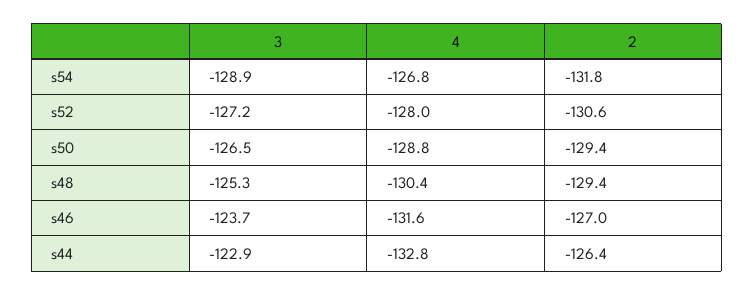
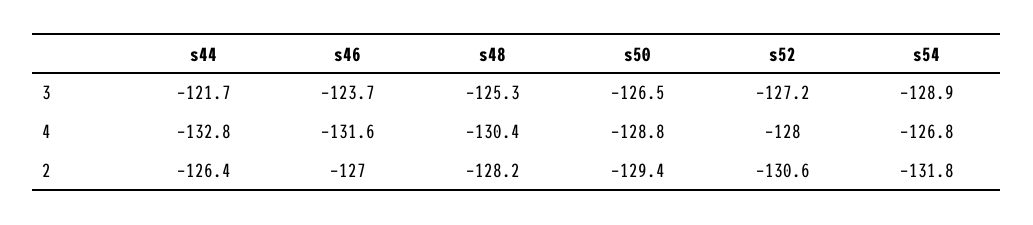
  {
    "3": {
      "s54": -128.9,
      "s52": -127.2,
      "s50": -126.5,
      "s48": -125.3,
      "s46": -123.7,
-     "s44": -122.9
+     "s44": -121.7
    },
    "4": {
      "s54": -126.8,
      "s52": -128,
      "s50": -128.8,
      "s48": -130.4,
      "s46": -131.6,
      "s44": -132.8
    },
    "2": {
      "s54": -131.8,
      "s52": -130.6,
      "s50": -129.4,
-     "s48": -129.4,
+     "s48": -128.2,
      "s46": -127,
      "s44": -126.4
    }
  }

